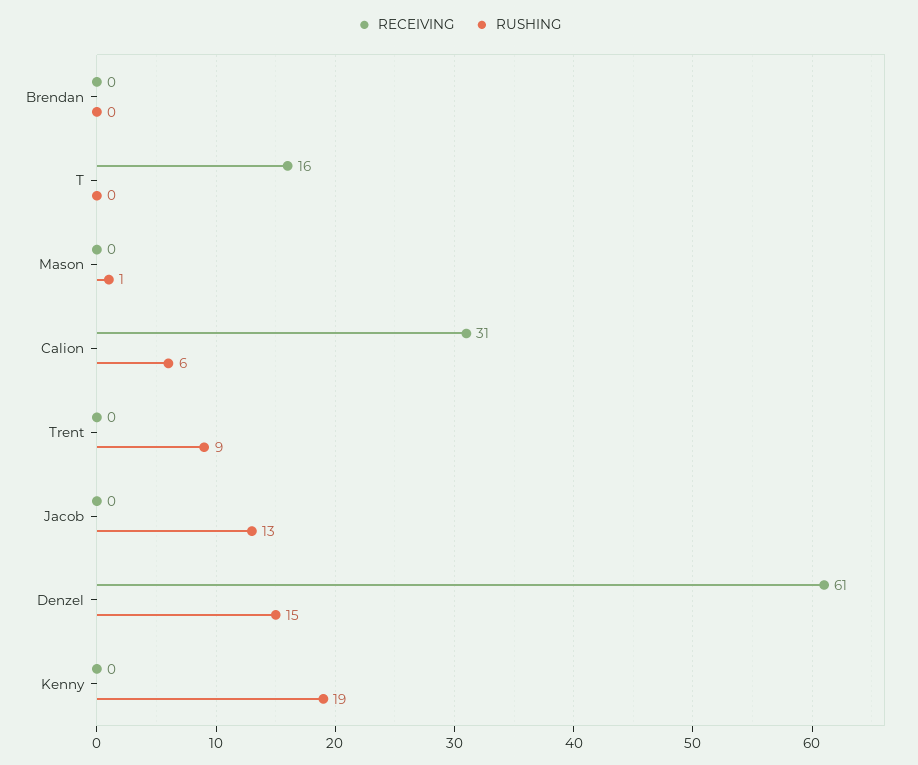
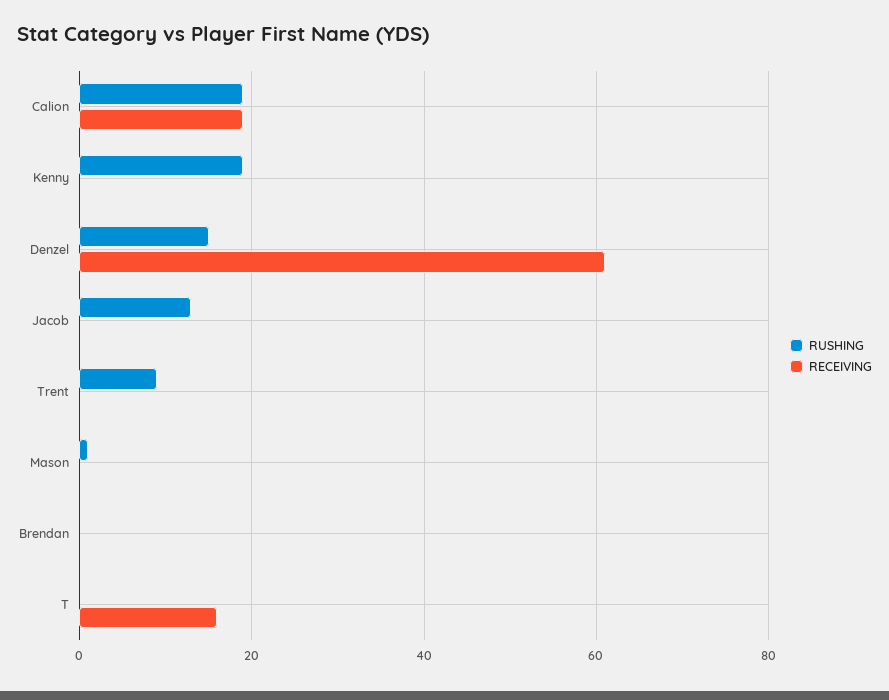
  {
    "RECEIVING": {
      "Brendan": 0,
      "T": 16,
      "Mason": 0,
-     "Calion": 31,
+     "Calion": 20,
      "Trent": 0,
      "Jacob": 0,
      "Denzel": 61,
      "Kenny": 0
    },
    "RUSHING": {
      "Brendan": 0,
      "T": 0,
      "Mason": 1,
-     "Calion": 6,
+     "Calion": 20,
      "Trent": 9,
      "Jacob": 13,
      "Denzel": 15,
      "Kenny": 19
    }
  }

